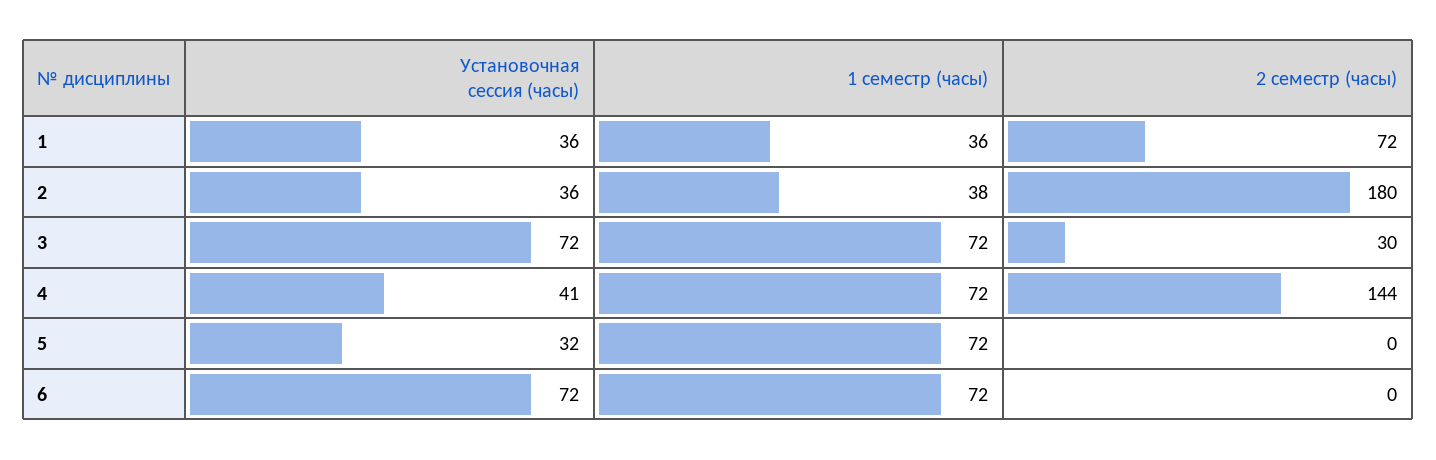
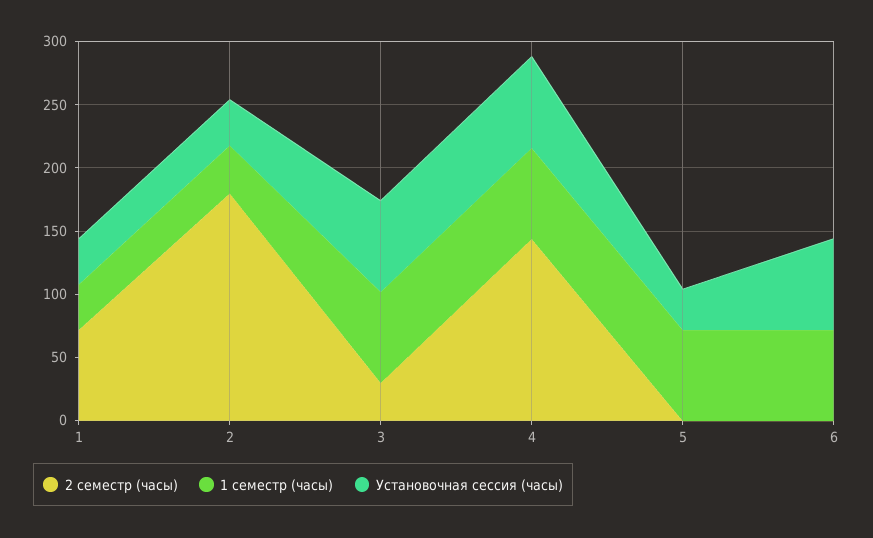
  {
    "Установочная сессия (часы)": {
      "1": 36,
      "2": 36,
      "3": 72,
-     "4": 41,
+     "4": 70,
      "5": 32,
      "6": 72
    },
    "1 семестр (часы)": {
      "1": 36,
      "2": 38,
      "3": 72,
      "4": 72,
      "5": 72,
      "6": 72
    },
    "2 семестр (часы)": {
      "1": 72,
      "2": 180,
      "3": 30,
      "4": 144,
      "5": 0,
      "6": 0
    }
  }

